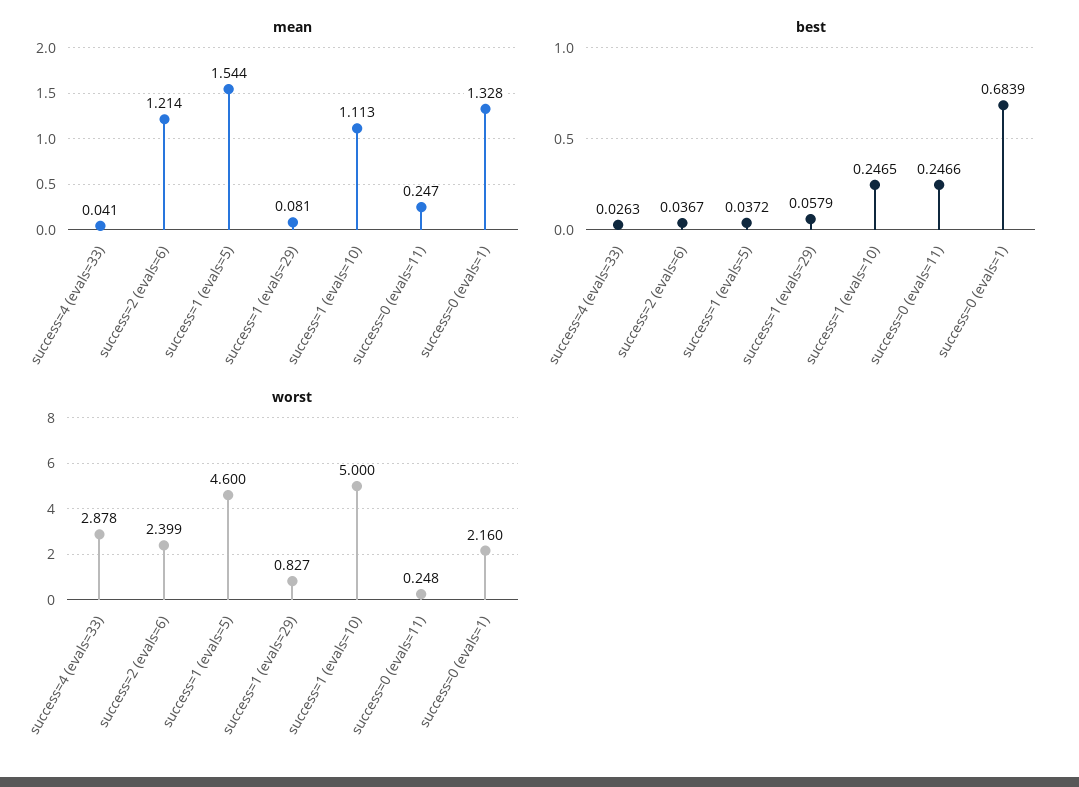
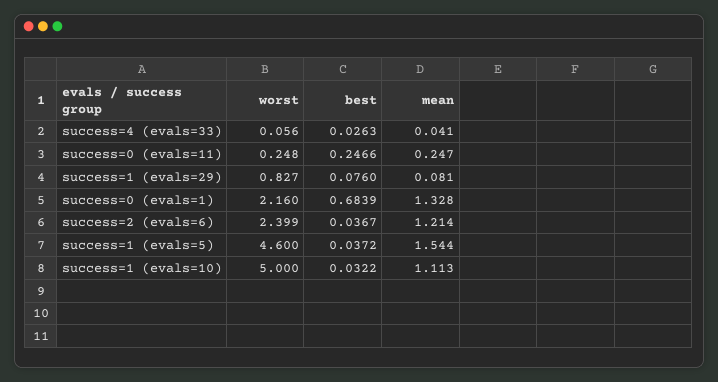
  {
    "mean": {
      "success=4 (evals=33)": 0.041,
      "success=2 (evals=6)": 1.214,
      "success=1 (evals=5)": 1.544,
      "success=1 (evals=29)": 0.081,
      "success=1 (evals=10)": 1.113,
      "success=0 (evals=11)": 0.247,
      "success=0 (evals=1)": 1.328
    },
    "best": {
      "success=4 (evals=33)": 0.0263,
      "success=2 (evals=6)": 0.0367,
      "success=1 (evals=5)": 0.0372,
-     "success=1 (evals=29)": 0.0579,
+     "success=1 (evals=29)": 0.076,
-     "success=1 (evals=10)": 0.2465,
+     "success=1 (evals=10)": 0.0322,
      "success=0 (evals=11)": 0.2466,
      "success=0 (evals=1)": 0.6839
    },
    "worst": {
-     "success=4 (evals=33)": 2.878,
+     "success=4 (evals=33)": 0.056,
      "success=2 (evals=6)": 2.399,
      "success=1 (evals=5)": 4.6,
      "success=1 (evals=29)": 0.827,
      "success=1 (evals=10)": 5,
      "success=0 (evals=11)": 0.248,
      "success=0 (evals=1)": 2.16
    }
  }

